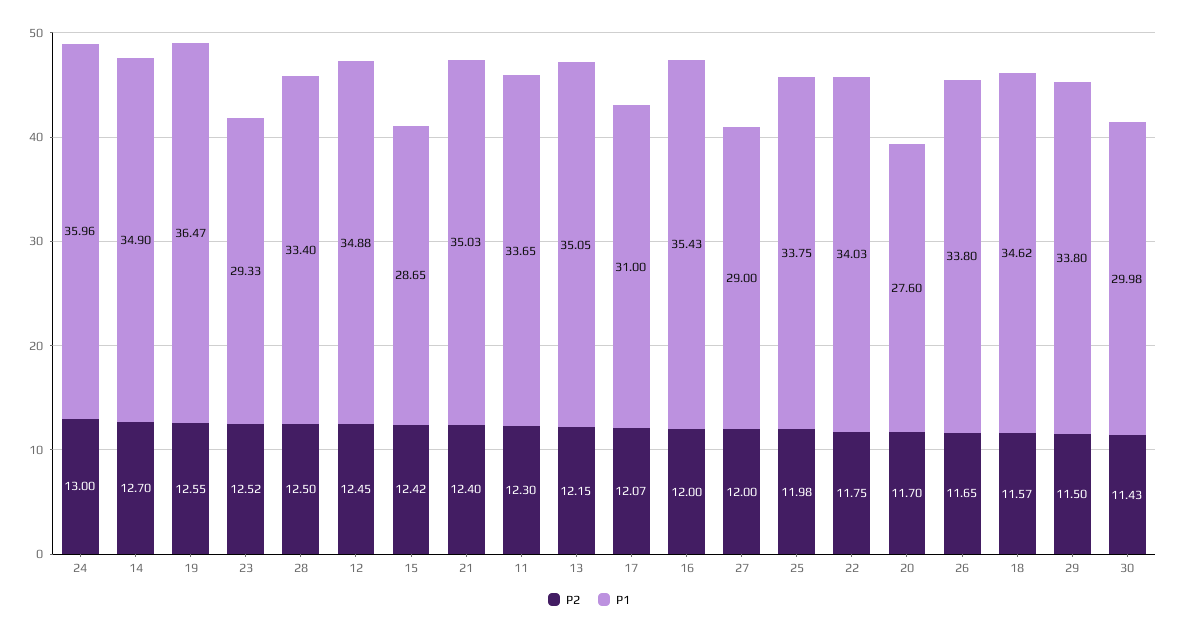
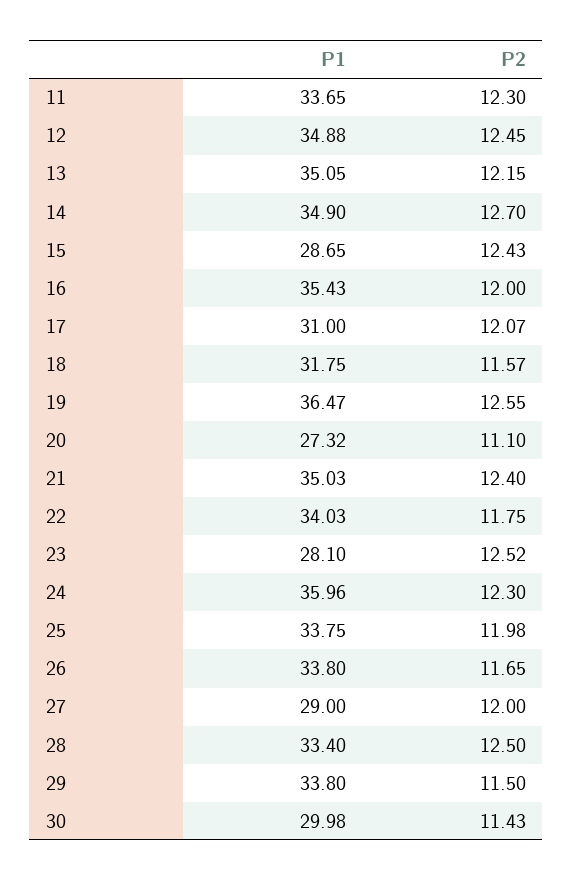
  {
    "P2": {
-     "24": 13,
+     "24": 12.3,
      "14": 12.7,
      "19": 12.55,
      "23": 12.52,
      "28": 12.5,
      "12": 12.45,
-     "15": 12.42,
+     "15": 12.43,
      "21": 12.4,
      "11": 12.3,
      "13": 12.15,
      "17": 12.07,
      "16": 12,
      "27": 12,
      "25": 11.98,
      "22": 11.75,
-     "20": 11.7,
+     "20": 11.1,
      "26": 11.65,
      "18": 11.57,
      "29": 11.5,
      "30": 11.43
    },
    "P1": {
      "24": 35.96,
      "14": 34.9,
      "19": 36.47,
-     "23": 29.33,
+     "23": 28.1,
      "28": 33.4,
      "12": 34.88,
      "15": 28.65,
      "21": 35.03,
      "11": 33.65,
      "13": 35.05,
      "17": 31,
      "16": 35.43,
      "27": 29,
      "25": 33.75,
      "22": 34.03,
-     "20": 27.6,
+     "20": 27.32,
      "26": 33.8,
-     "18": 34.62,
+     "18": 31.75,
      "29": 33.8,
      "30": 29.98
    }
  }

